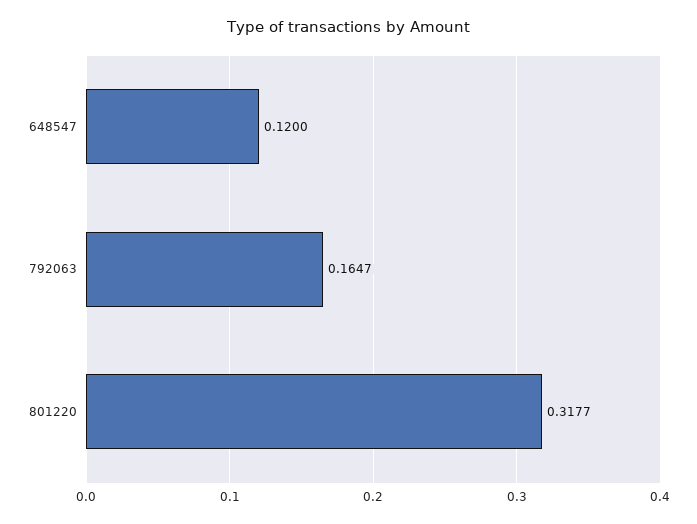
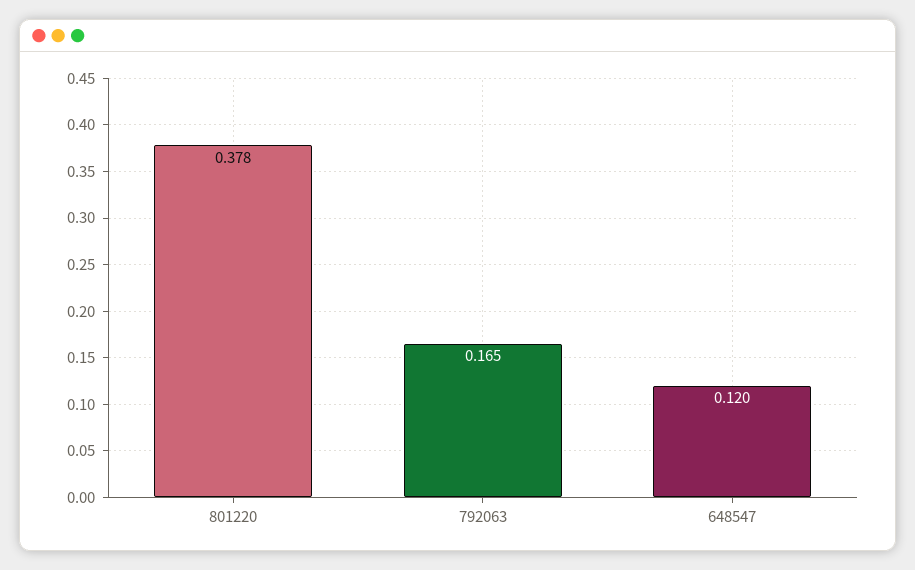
  {
    "648547": 0.12,
    "792063": 0.1647,
-   "801220": 0.3177
+   "801220": 0.378
  }

